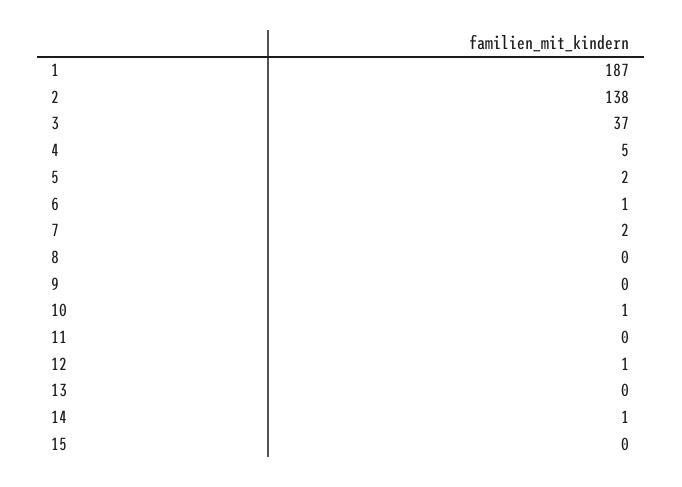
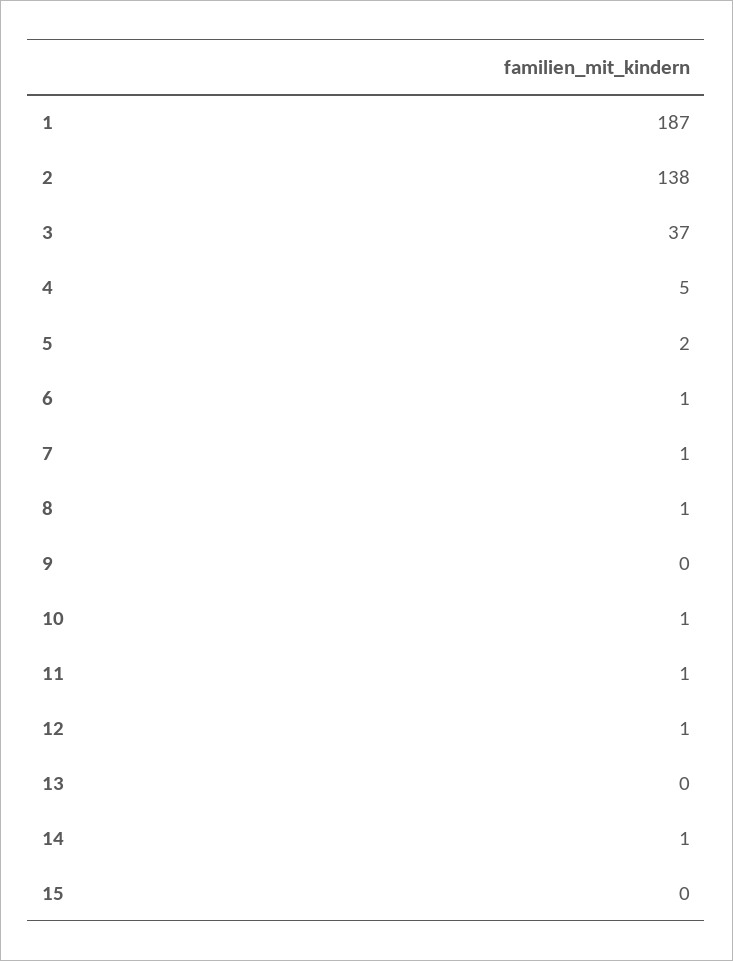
  {
    "1": 187,
    "2": 138,
    "3": 37,
    "4": 5,
    "5": 2,
    "6": 1,
-   "7": 2,
+   "7": 1,
-   "8": 0,
+   "8": 1,
    "9": 0,
    "10": 1,
-   "11": 0,
+   "11": 1,
    "12": 1,
    "13": 0,
    "14": 1,
    "15": 0
  }

